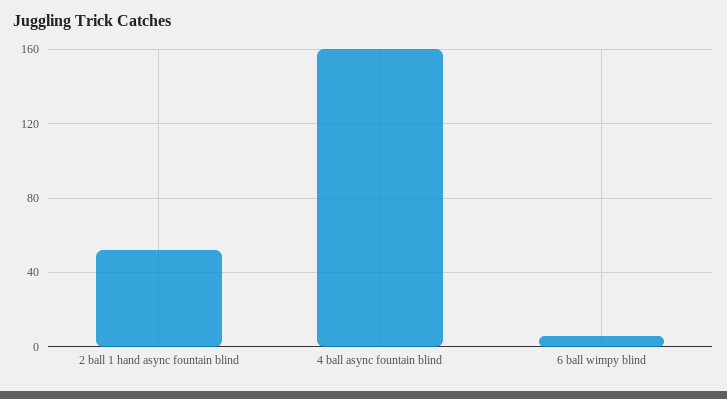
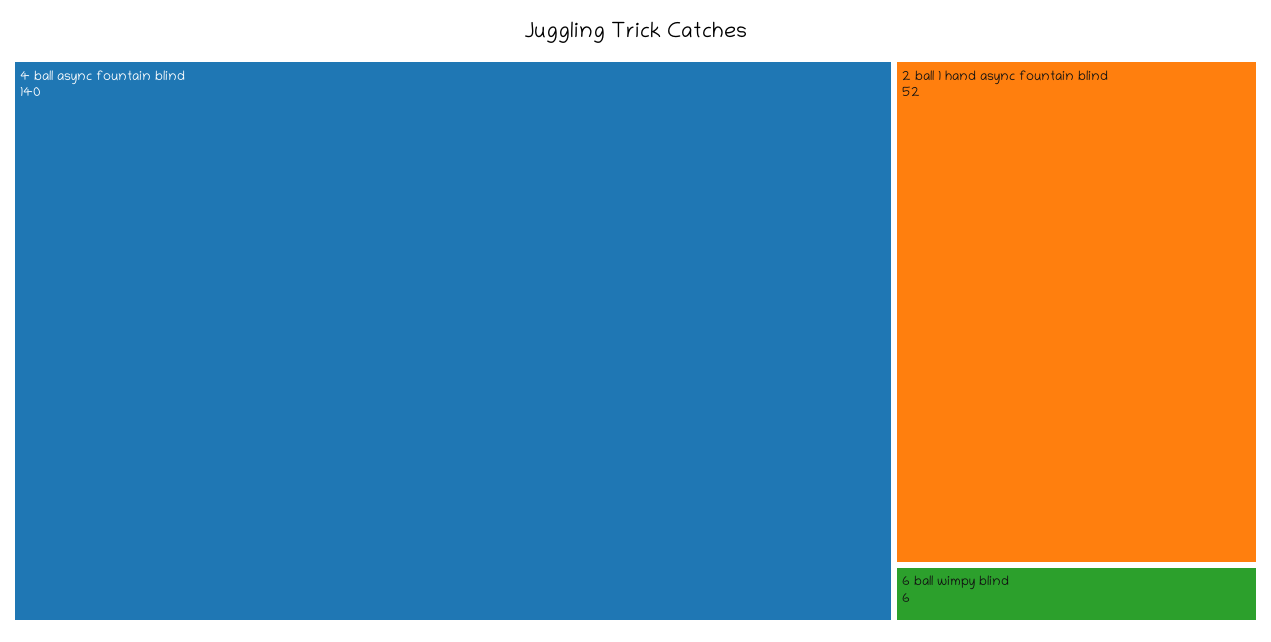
  {
    "2 ball 1 hand async fountain blind": 52,
-   "4 ball async fountain blind": 160,
+   "4 ball async fountain blind": 140,
    "6 ball wimpy blind": 6
  }

